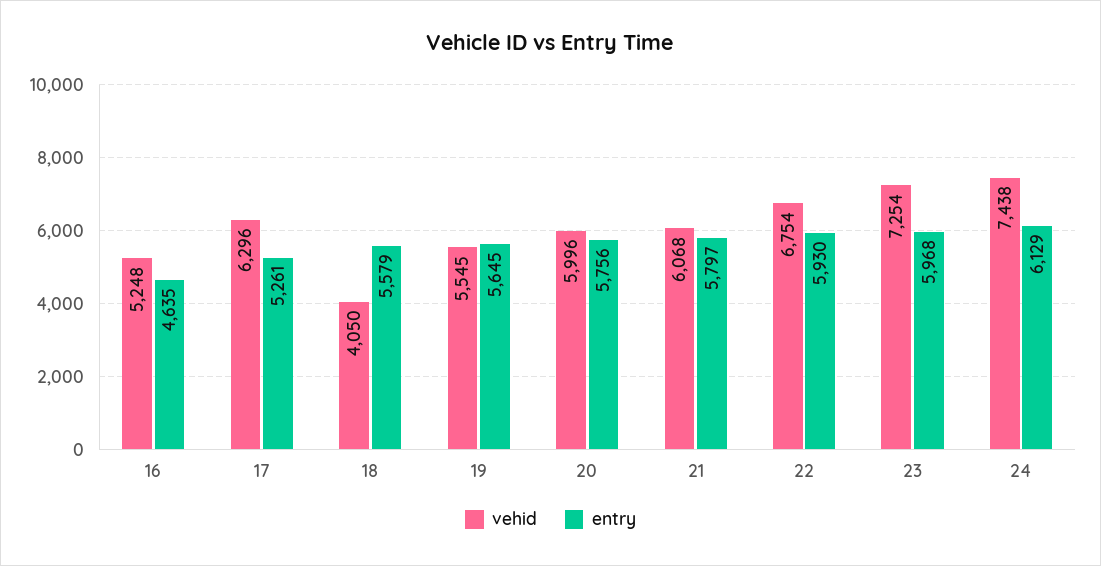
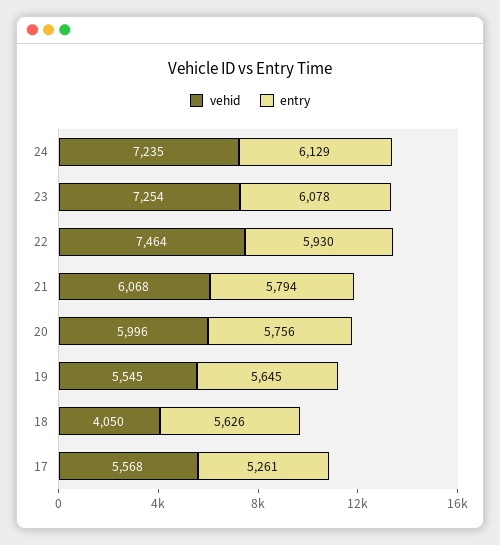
  {
    "vehid": {
-     "16": 5248,
-     "17": 6296,
+     "17": 5568,
      "18": 4050,
      "19": 5545,
      "20": 5996,
      "21": 6068,
-     "22": 6754,
+     "22": 7464,
      "23": 7254,
-     "24": 7438
+     "24": 7235
    },
    "entry": {
-     "16": 4635,
      "17": 5261,
-     "18": 5579,
+     "18": 5626,
      "19": 5645,
      "20": 5756,
-     "21": 5797,
+     "21": 5794,
      "22": 5930,
-     "23": 5968,
+     "23": 6078,
      "24": 6129
    }
  }

